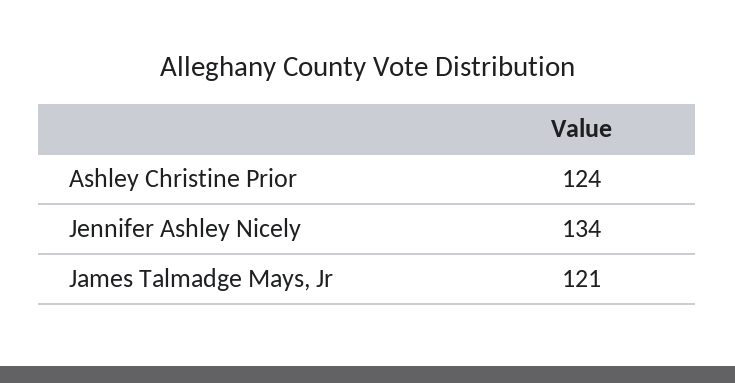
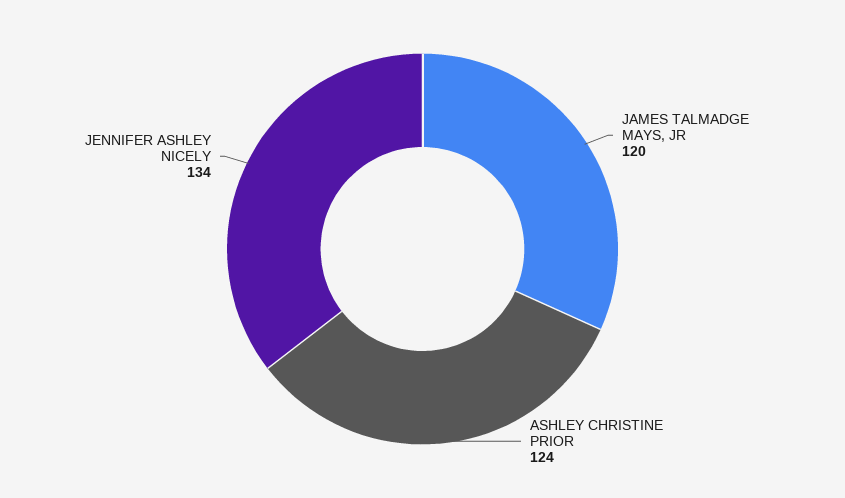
  {
    "Ashley Christine Prior": 124,
    "Jennifer Ashley Nicely": 134,
-   "James Talmadge Mays, Jr": 121
+   "James Talmadge Mays, Jr": 120
  }

